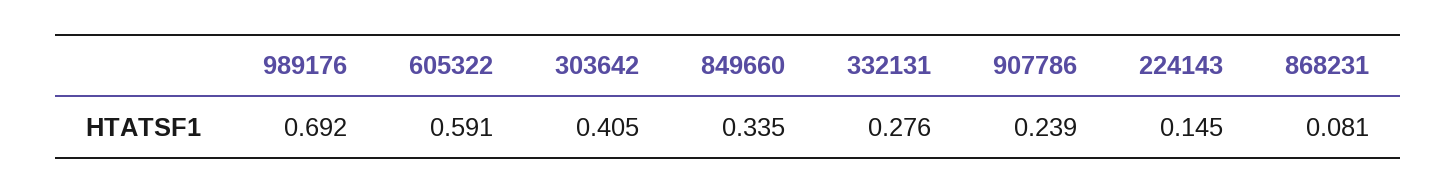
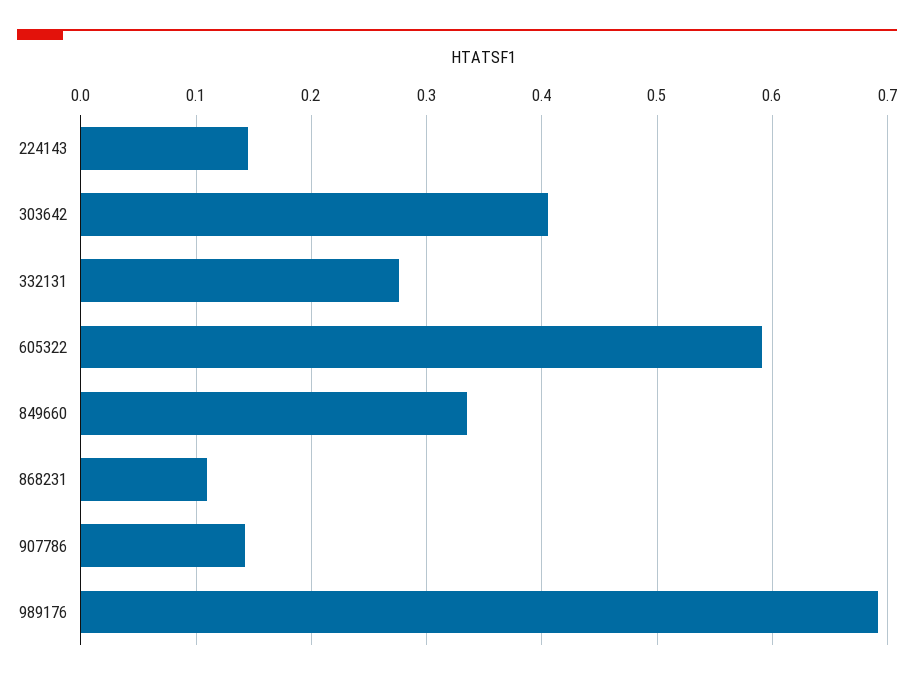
  {
    "989176": 0.692,
    "605322": 0.591,
    "303642": 0.405,
    "849660": 0.335,
    "332131": 0.276,
-   "907786": 0.239,
+   "907786": 0.14,
    "224143": 0.145,
-   "868231": 0.081
+   "868231": 0.11
  }

